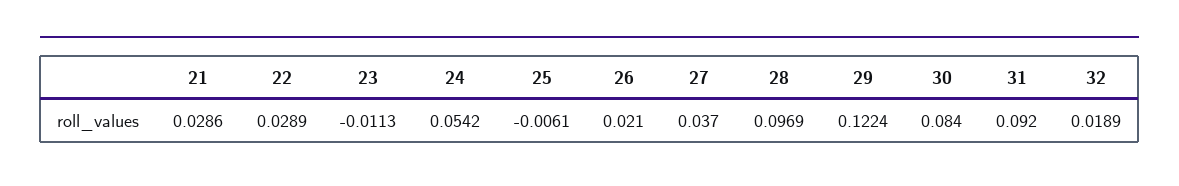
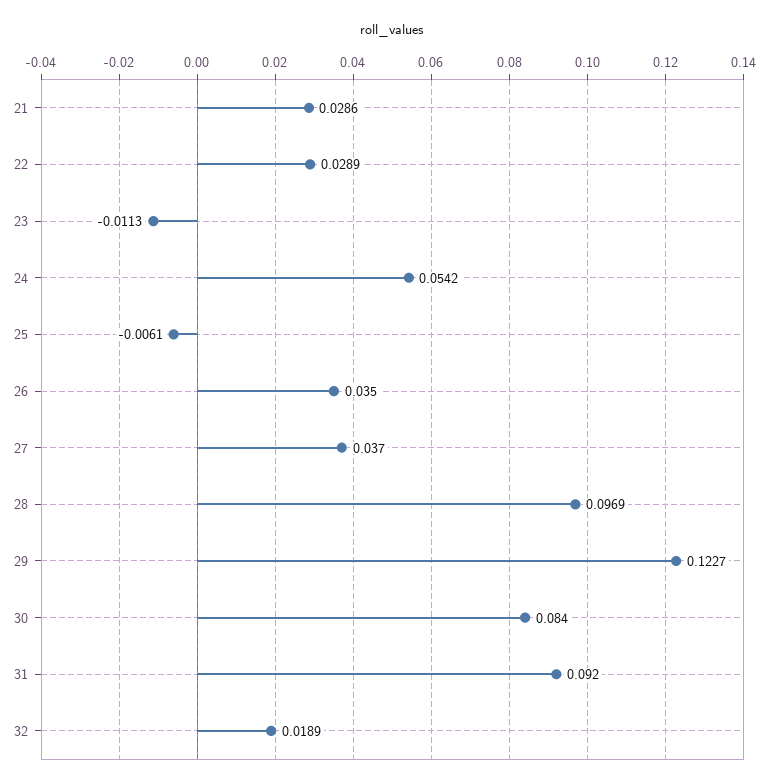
  {
    "21": 0.0286,
    "22": 0.0289,
    "23": -0.0113,
    "24": 0.0542,
    "25": -0.0061,
-   "26": 0.021,
+   "26": 0.035,
    "27": 0.037,
    "28": 0.0969,
-   "29": 0.1224,
+   "29": 0.1227,
    "30": 0.084,
    "31": 0.092,
    "32": 0.0189
  }

